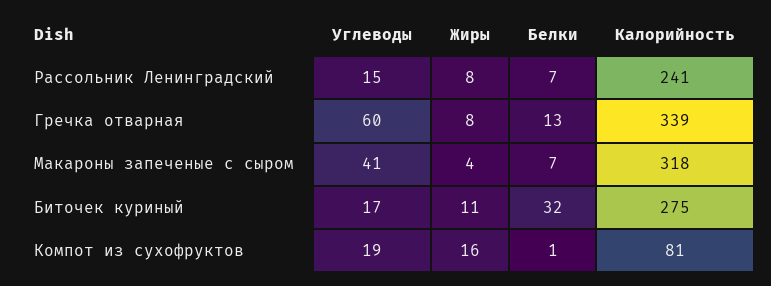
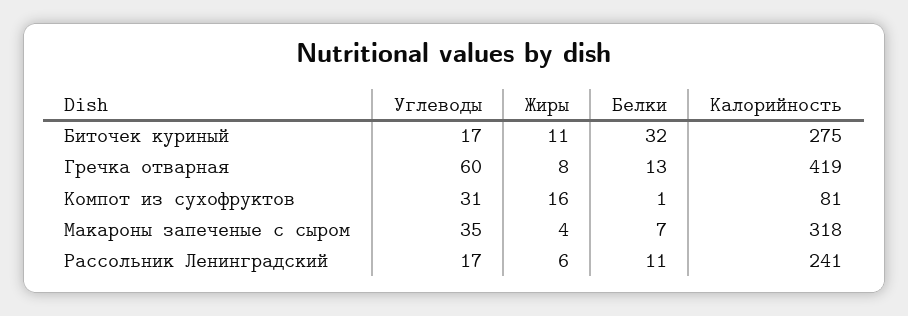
  {
    "Углеводы": {
-     "Рассольник Ленинградский": 15,
+     "Рассольник Ленинградский": 17,
      "Гречка отварная": 60,
-     "Макароны запеченые с сыром": 41,
+     "Макароны запеченые с сыром": 35,
      "Биточек куриный": 17,
-     "Компот из сухофруктов": 19
+     "Компот из сухофруктов": 31
    },
    "Жиры": {
-     "Рассольник Ленинградский": 8,
+     "Рассольник Ленинградский": 6,
      "Гречка отварная": 8,
      "Макароны запеченые с сыром": 4,
      "Биточек куриный": 11,
      "Компот из сухофруктов": 16
    },
    "Белки": {
-     "Рассольник Ленинградский": 7,
+     "Рассольник Ленинградский": 11,
      "Гречка отварная": 13,
      "Макароны запеченые с сыром": 7,
      "Биточек куриный": 32,
      "Компот из сухофруктов": 1
    },
    "Калорийность": {
      "Рассольник Ленинградский": 241,
-     "Гречка отварная": 339,
+     "Гречка отварная": 419,
      "Макароны запеченые с сыром": 318,
      "Биточек куриный": 275,
      "Компот из сухофруктов": 81
    }
  }

